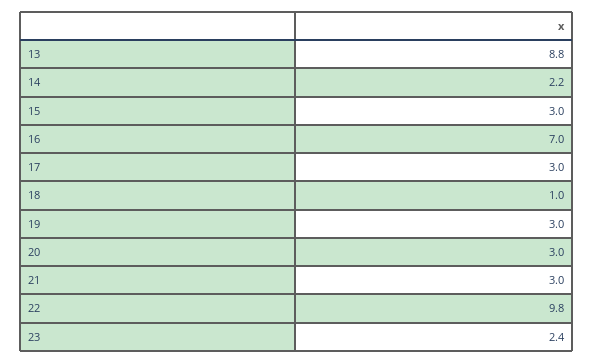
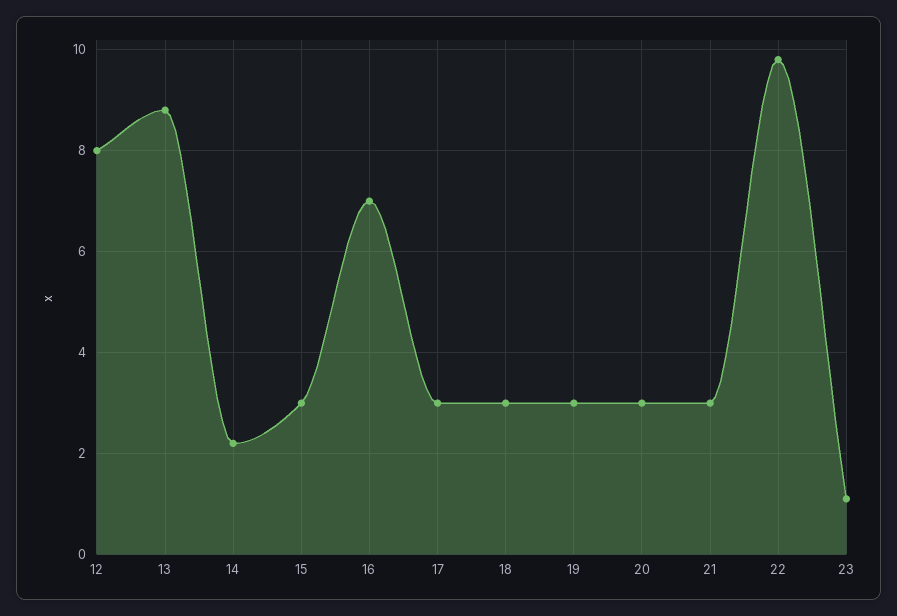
  {
    "13": 8.8,
    "14": 2.2,
    "15": 3,
    "16": 7,
    "17": 3,
-   "18": 1,
+   "18": 3,
    "19": 3,
    "20": 3,
    "21": 3,
    "22": 9.8,
-   "23": 2.4
+   "23": 1,
+   "12": 8
  }

